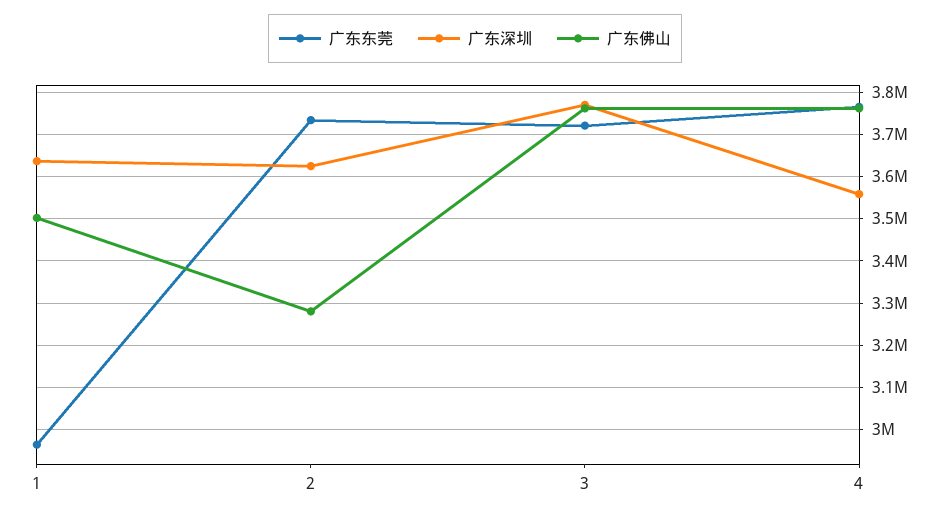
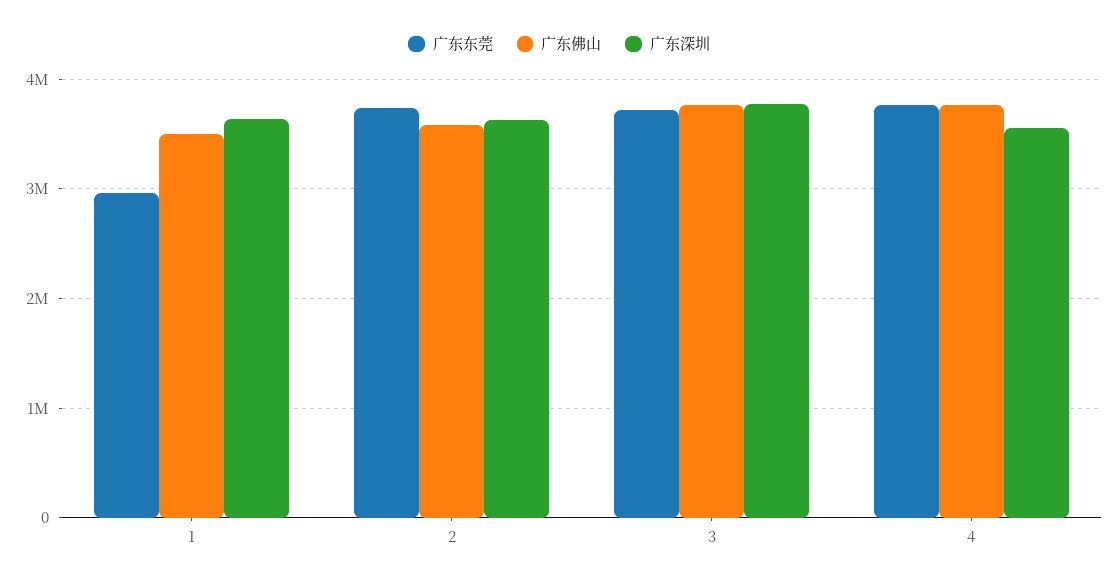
  {
    "广东东莞": {
      "1": 2960000,
      "2": 3740000,
      "3": 3720000,
      "4": 3760000
    },
    "广东深圳": {
      "1": 3640000,
      "2": 3620000,
      "3": 3780000,
      "4": 3560000
    },
    "广东佛山": {
      "1": 3500000,
-     "2": 3280000,
+     "2": 3600000,
      "3": 3760000,
      "4": 3760000
    }
  }

